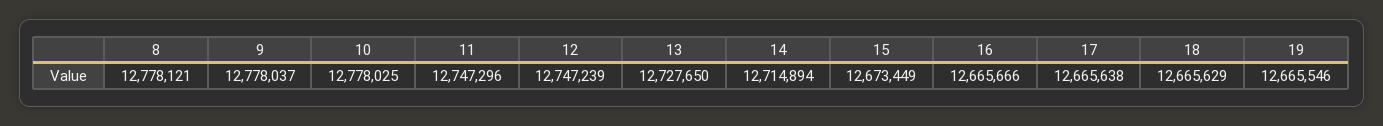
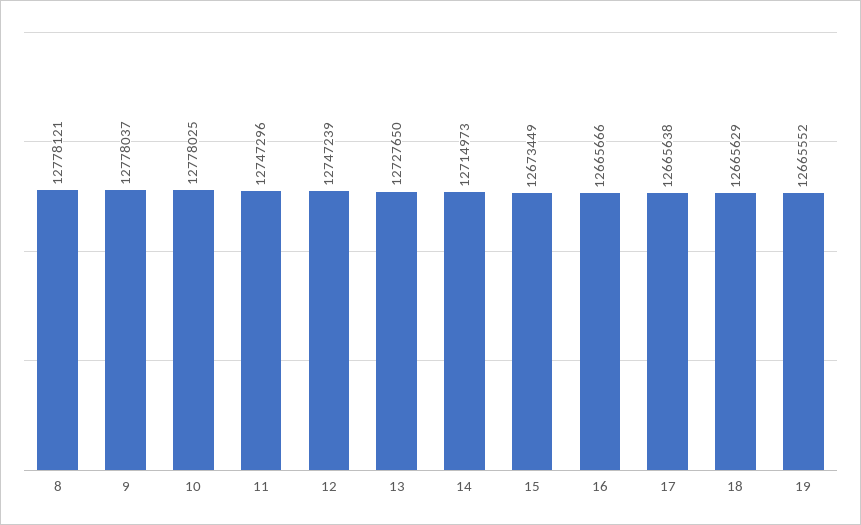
  {
    "8": 12778121,
    "9": 12778037,
    "10": 12778025,
    "11": 12747296,
    "12": 12747239,
    "13": 12727650,
-   "14": 12714894,
+   "14": 12714973,
    "15": 12673449,
    "16": 12665666,
    "17": 12665638,
    "18": 12665629,
-   "19": 12665546
+   "19": 12665552
  }

